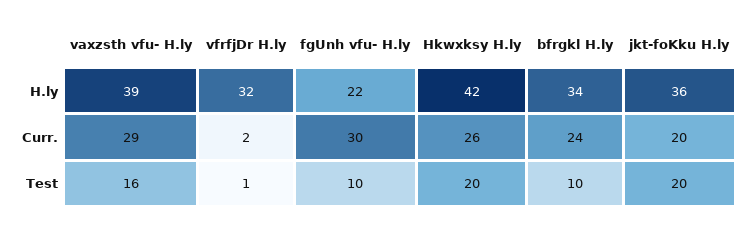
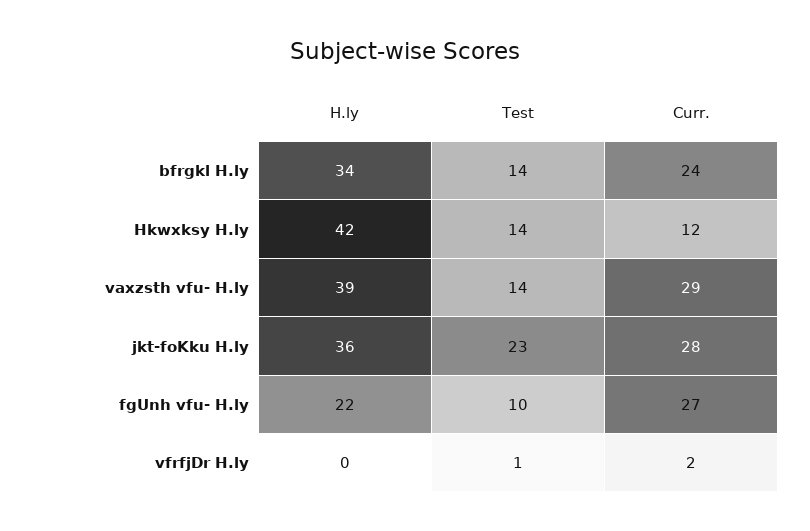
  {
    "vaxzsth vfu- H.ly": {
      "H.ly": 39,
      "Curr.": 29,
-     "Test": 16
+     "Test": 14
    },
    "vfrfjDr H.ly": {
-     "H.ly": 32,
+     "H.ly": 0,
      "Curr.": 2,
      "Test": 1
    },
    "fgUnh vfu- H.ly": {
      "H.ly": 22,
-     "Curr.": 30,
+     "Curr.": 27,
      "Test": 10
    },
    "Hkwxksy H.ly": {
      "H.ly": 42,
-     "Curr.": 26,
+     "Curr.": 12,
-     "Test": 20
+     "Test": 14
    },
    "bfrgkl H.ly": {
      "H.ly": 34,
      "Curr.": 24,
-     "Test": 10
+     "Test": 14
    },
    "jkt-foKku H.ly": {
      "H.ly": 36,
-     "Curr.": 20,
+     "Curr.": 28,
-     "Test": 20
+     "Test": 23
    }
  }

